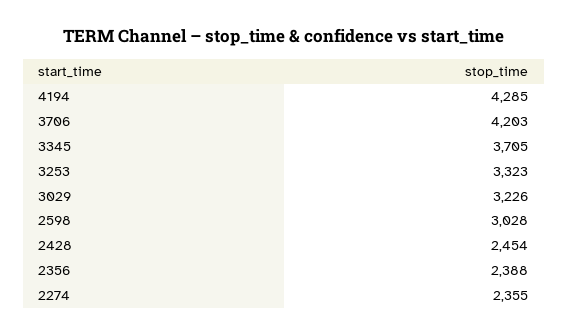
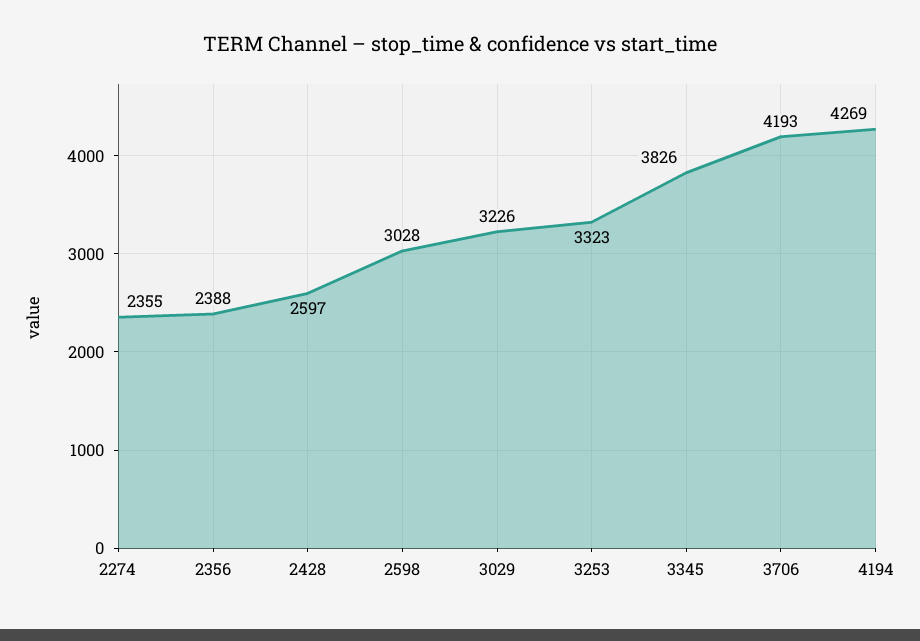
  {
-   "4194": 4285,
+   "4194": 4269,
-   "3706": 4203,
+   "3706": 4193,
-   "3345": 3705,
+   "3345": 3826,
    "3253": 3323,
    "3029": 3226,
    "2598": 3028,
-   "2428": 2454,
+   "2428": 2597,
    "2356": 2388,
    "2274": 2355
  }

